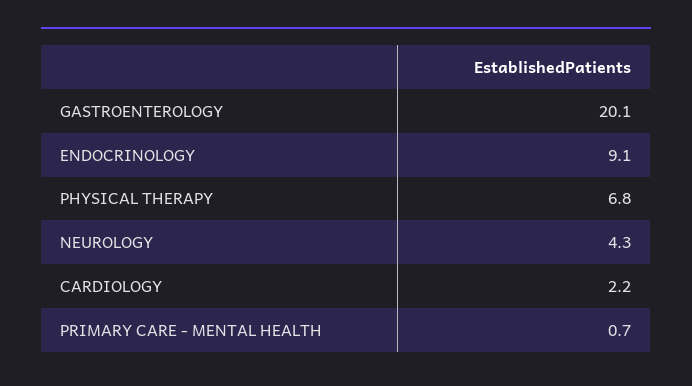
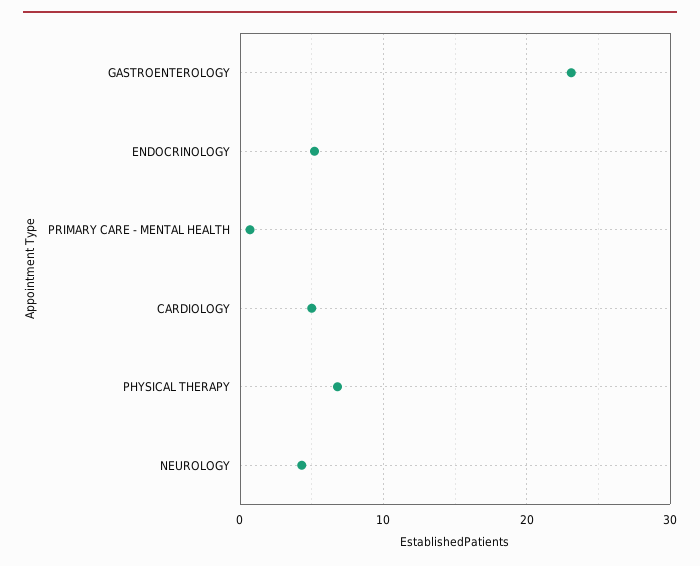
  {
-   "GASTROENTEROLOGY": 20.1,
+   "GASTROENTEROLOGY": 23,
-   "ENDOCRINOLOGY": 9.1,
+   "ENDOCRINOLOGY": 5,
    "PHYSICAL THERAPY": 6.8,
    "NEUROLOGY": 4.3,
-   "CARDIOLOGY": 2.2,
+   "CARDIOLOGY": 5,
    "PRIMARY CARE - MENTAL HEALTH": 0.7
  }

